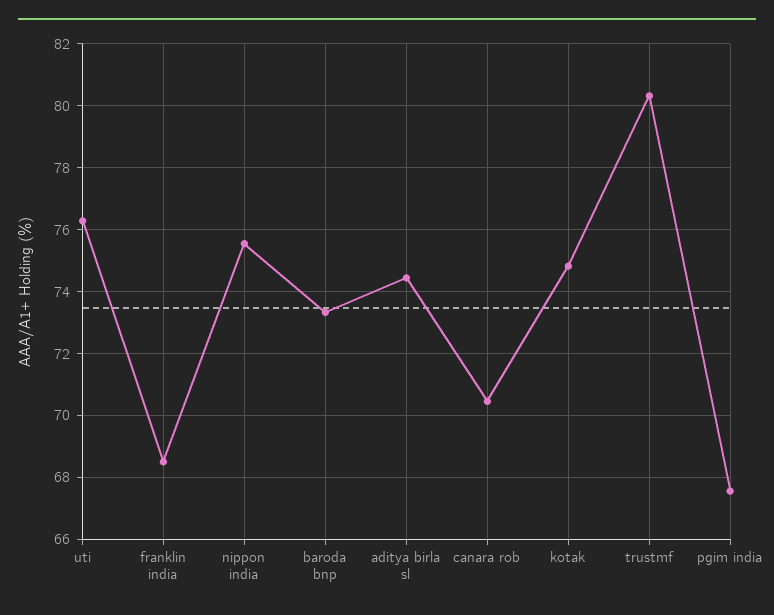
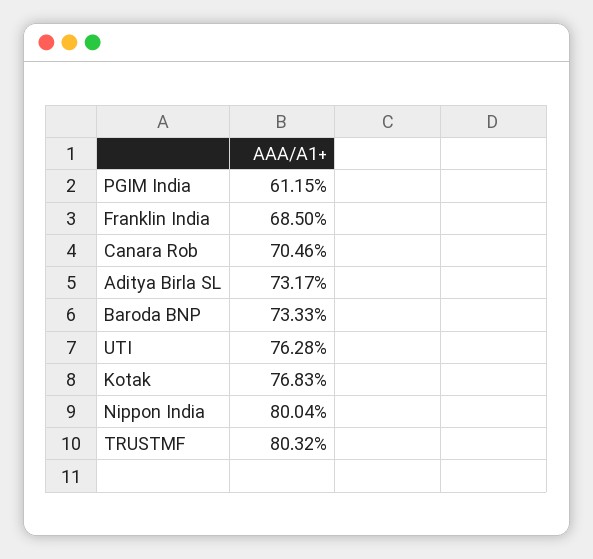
  {
    "uti": 76.28,
    "franklin india": 68.5,
-   "nippon india": 75.6,
+   "nippon india": 80.04,
    "baroda bnp": 73.33,
-   "aditya birla sl": 74.4,
+   "aditya birla sl": 73.17,
    "canara rob": 70.46,
-   "kotak": 74.8,
+   "kotak": 76.83,
    "trustmf": 80.32,
-   "pgim india": 67.6
+   "pgim india": 61.15
  }

